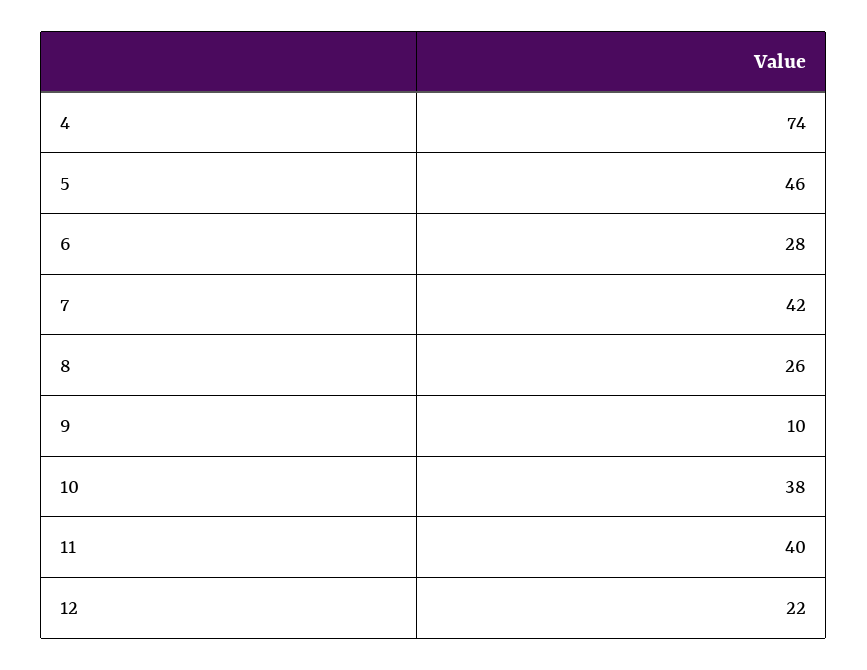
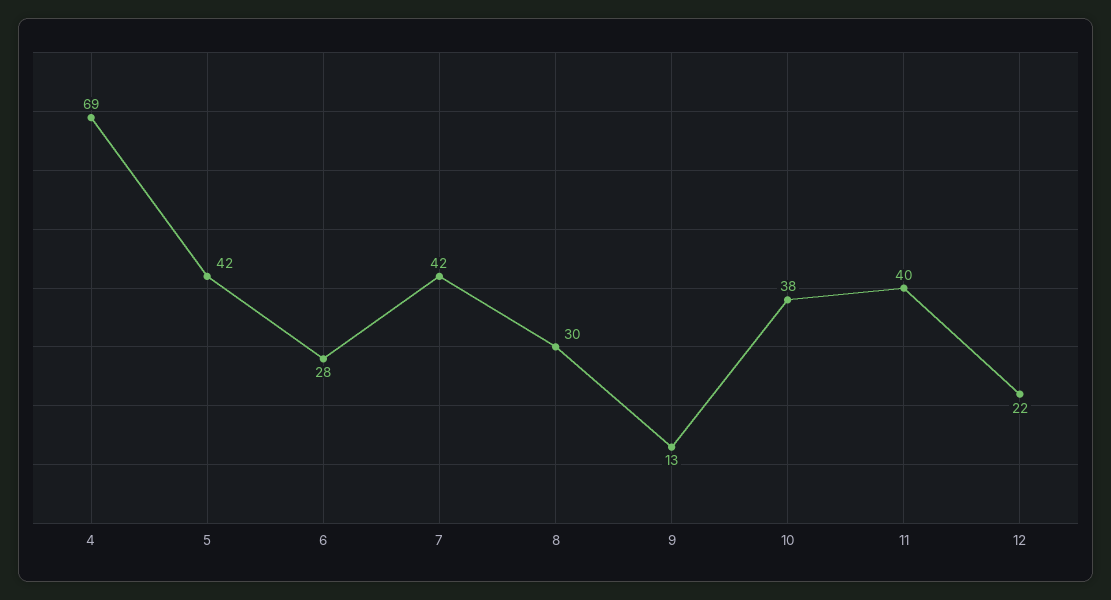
  {
-   "4": 74,
+   "4": 69,
-   "5": 46,
+   "5": 42,
    "6": 28,
    "7": 42,
-   "8": 26,
+   "8": 30,
-   "9": 10,
+   "9": 13,
    "10": 38,
    "11": 40,
    "12": 22
  }

